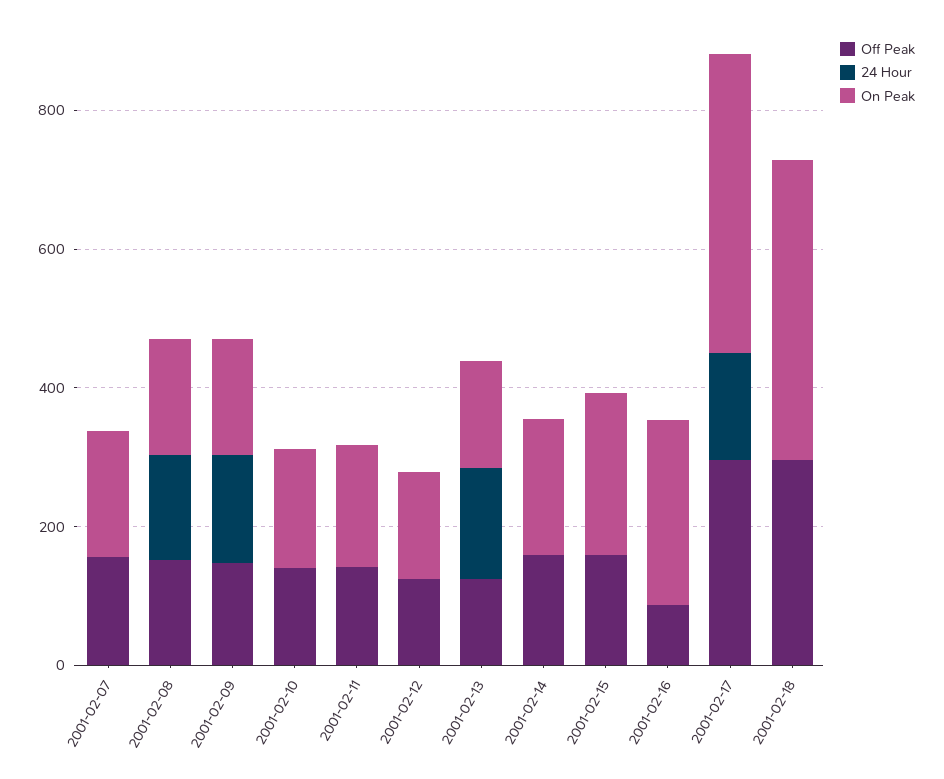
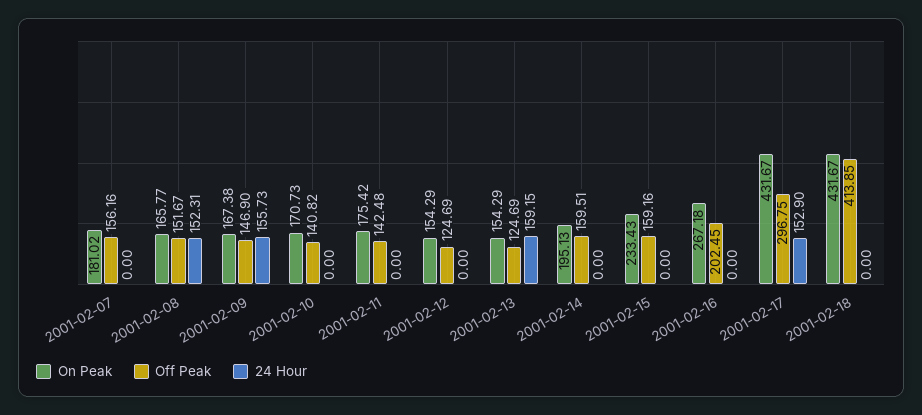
  {
    "Off Peak": {
      "2001-02-07": 156.16,
      "2001-02-08": 151.67,
      "2001-02-09": 146.9,
      "2001-02-10": 140.82,
      "2001-02-11": 142.48,
      "2001-02-12": 124.69,
      "2001-02-13": 124.69,
      "2001-02-14": 159.51,
      "2001-02-15": 159.16,
-     "2001-02-16": 100,
+     "2001-02-16": 202.45,
      "2001-02-17": 296.75,
-     "2001-02-18": 300
+     "2001-02-18": 413.85
    },
    "24 Hour": {
      "2001-02-07": 0,
      "2001-02-08": 152.31,
      "2001-02-09": 155.73,
      "2001-02-10": 0,
      "2001-02-11": 0,
      "2001-02-12": 0,
      "2001-02-13": 159.15,
      "2001-02-14": 0,
      "2001-02-15": 0,
      "2001-02-16": 0,
      "2001-02-17": 152.9,
      "2001-02-18": 0
    },
    "On Peak": {
      "2001-02-07": 181.02,
      "2001-02-08": 165.77,
      "2001-02-09": 167.38,
      "2001-02-10": 170.73,
      "2001-02-11": 175.42,
      "2001-02-12": 154.29,
      "2001-02-13": 154.29,
      "2001-02-14": 195.13,
      "2001-02-15": 233.43,
      "2001-02-16": 267.18,
      "2001-02-17": 431.67,
      "2001-02-18": 431.67
    }
  }

